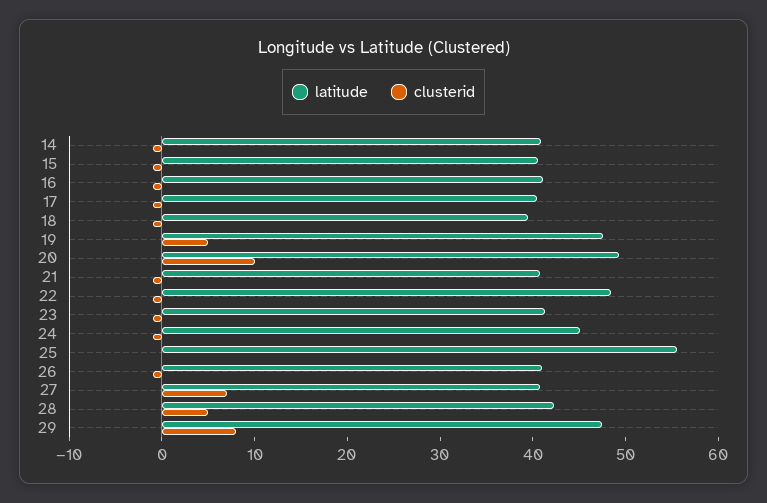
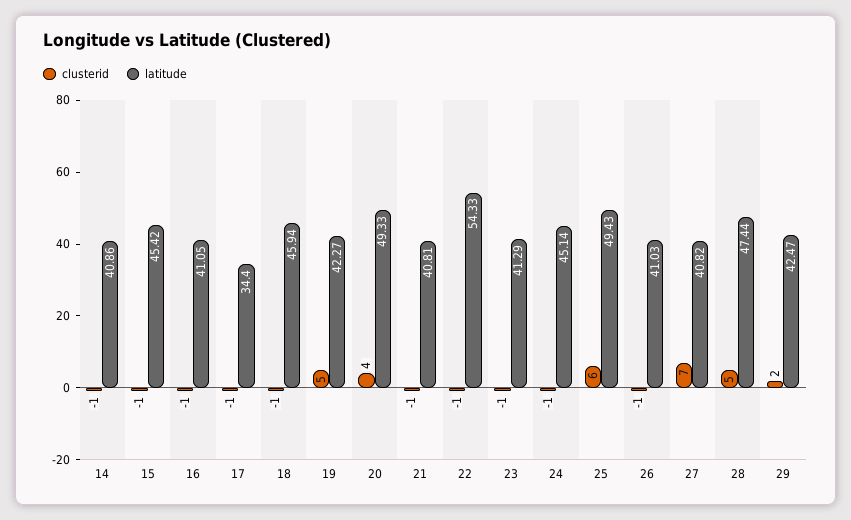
  {
    "latitude": {
      "14": 40.86,
-     "15": 40,
+     "15": 45.42,
      "16": 41.05,
-     "17": 40,
+     "17": 34.4,
-     "18": 40,
+     "18": 45.94,
-     "19": 48,
+     "19": 42.27,
      "20": 49.33,
      "21": 40.81,
-     "22": 48,
+     "22": 54.33,
      "23": 41.29,
      "24": 45.14,
-     "25": 56,
+     "25": 49.43,
      "26": 41.03,
      "27": 40.82,
-     "28": 42,
+     "28": 47.44,
-     "29": 48
+     "29": 42.47
    },
    "clusterid": {
      "14": -1,
      "15": -1,
      "16": -1,
      "17": -1,
      "18": -1,
      "19": 5,
-     "20": 10,
+     "20": 4,
      "21": -1,
      "22": -1,
      "23": -1,
      "24": -1,
-     "25": 0,
+     "25": 6,
      "26": -1,
      "27": 7,
      "28": 5,
-     "29": 8
+     "29": 2
    }
  }

